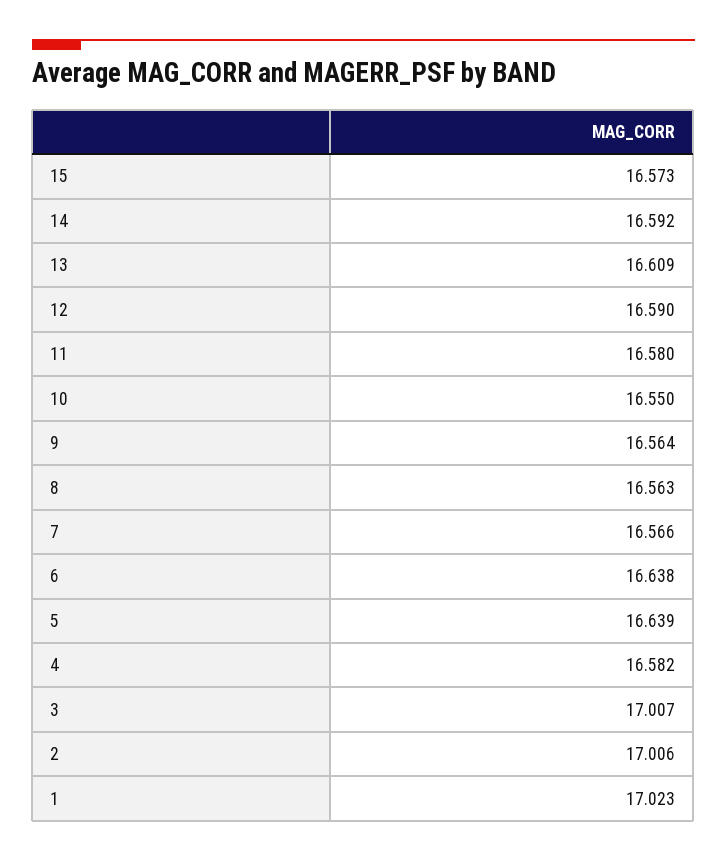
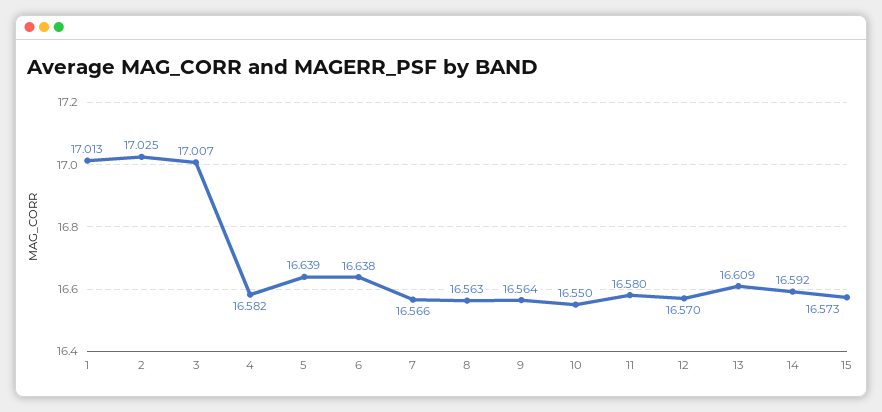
  {
    "15": 16.573,
    "14": 16.592,
    "13": 16.609,
-   "12": 16.59,
+   "12": 16.57,
    "11": 16.58,
    "10": 16.55,
    "9": 16.564,
    "8": 16.563,
    "7": 16.566,
    "6": 16.638,
    "5": 16.639,
    "4": 16.582,
    "3": 17.007,
-   "2": 17.006,
+   "2": 17.025,
-   "1": 17.023
+   "1": 17.013
  }

